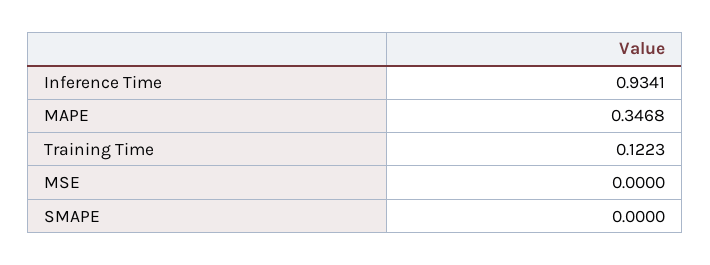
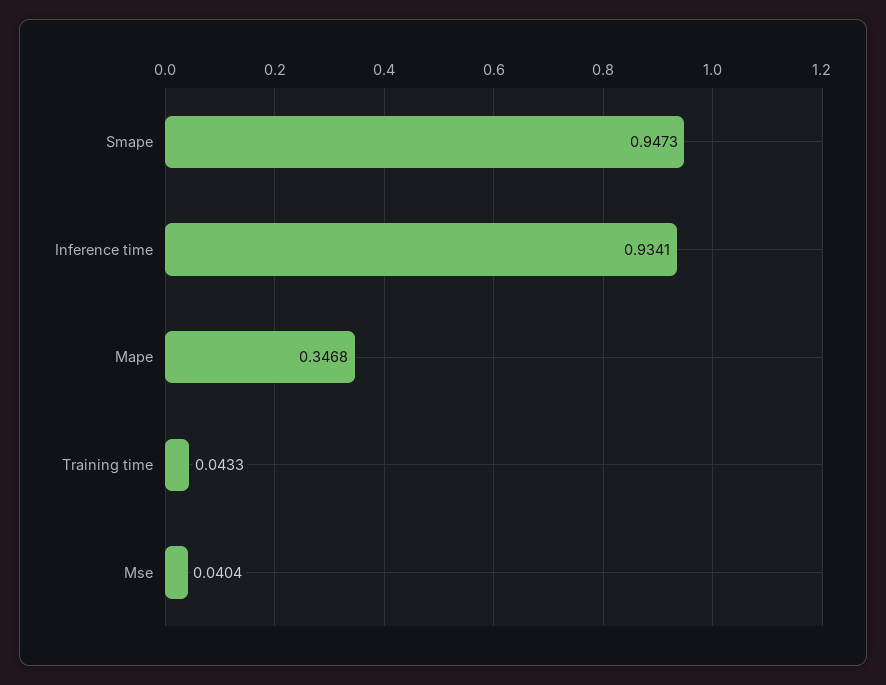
  {
    "Inference Time": 0.9341,
    "MAPE": 0.3468,
-   "Training Time": 0.1223,
+   "Training Time": 0.0433,
-   "MSE": 0,
+   "MSE": 0.0404,
-   "SMAPE": 0
+   "SMAPE": 0.9473
  }

